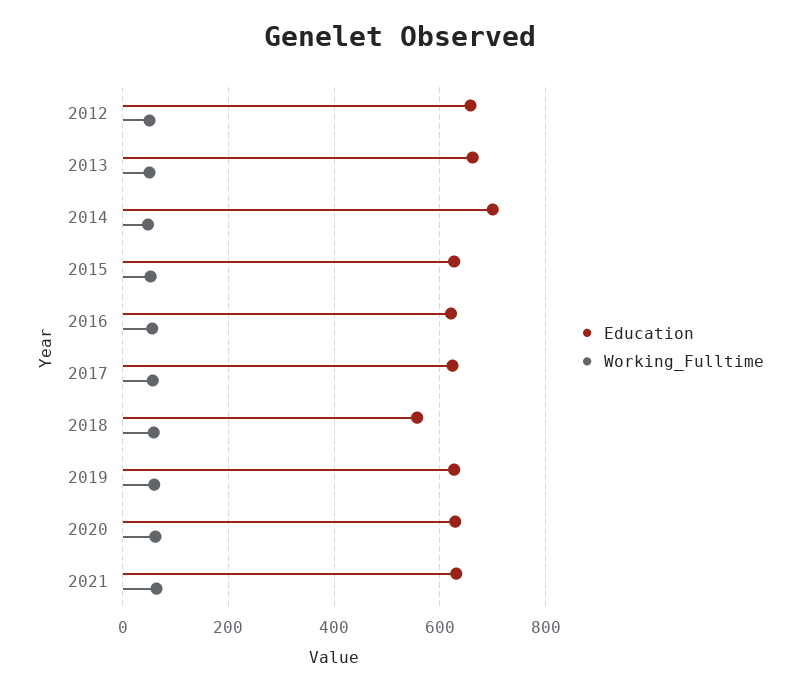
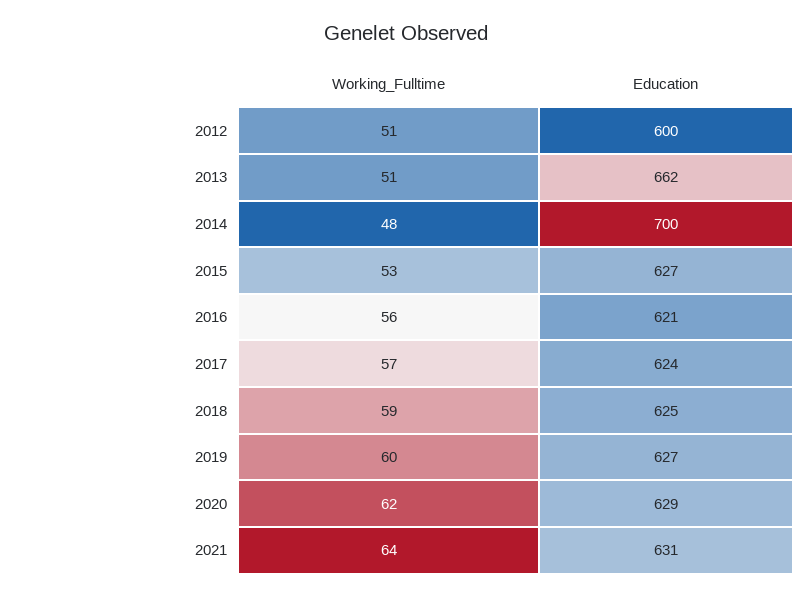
  {
    "Education": {
-     "2012": 660,
+     "2012": 600,
      "2013": 662,
      "2014": 700,
      "2015": 627,
      "2016": 621,
      "2017": 624,
-     "2018": 560,
+     "2018": 625,
      "2019": 627,
      "2020": 629,
      "2021": 631
    },
    "Working_Fulltime": {
      "2012": 51,
      "2013": 51,
      "2014": 48,
      "2015": 53,
      "2016": 56,
      "2017": 57,
      "2018": 59,
      "2019": 60,
      "2020": 62,
      "2021": 64
    }
  }

